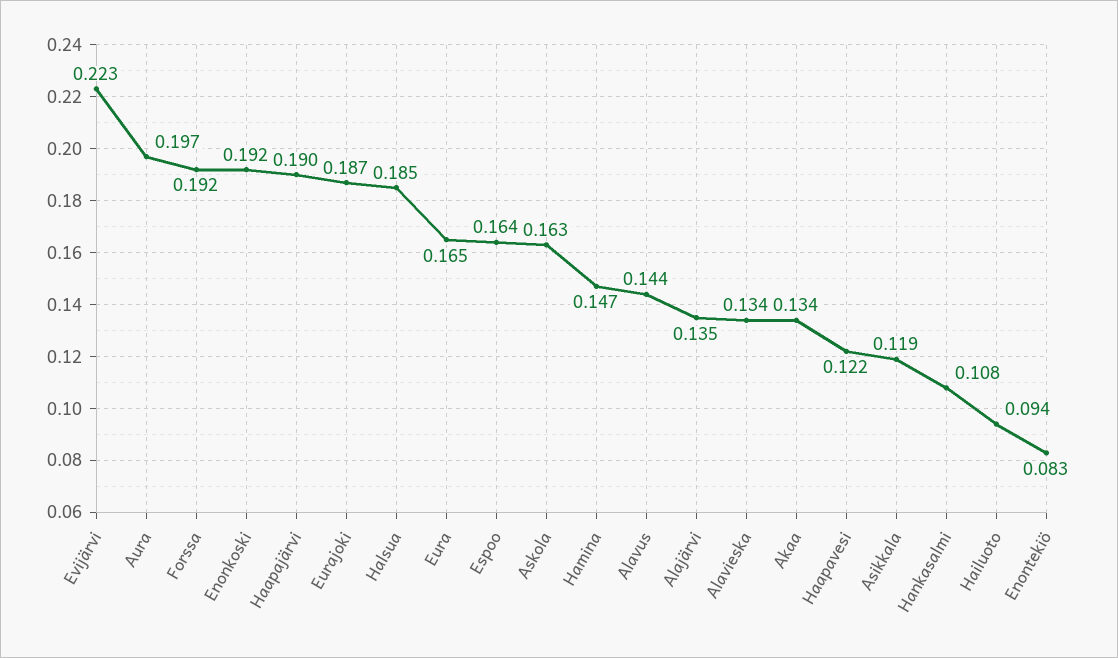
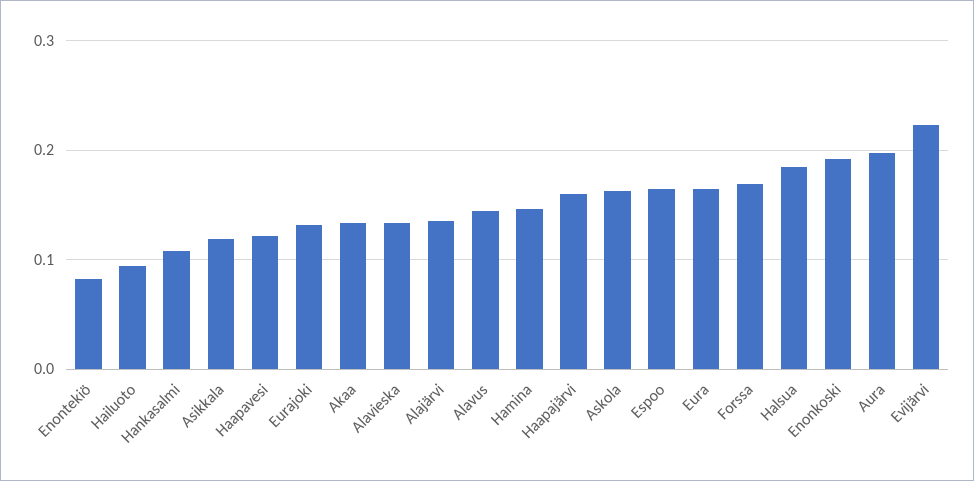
  {
    "Evijärvi": 0.223,
    "Aura": 0.197,
-   "Forssa": 0.192,
+   "Forssa": 0.17,
    "Enonkoski": 0.192,
-   "Haapajärvi": 0.19,
+   "Haapajärvi": 0.16,
-   "Eurajoki": 0.187,
+   "Eurajoki": 0.13,
    "Halsua": 0.185,
    "Eura": 0.165,
    "Espoo": 0.164,
    "Askola": 0.163,
    "Hamina": 0.147,
    "Alavus": 0.144,
    "Alajärvi": 0.135,
    "Alavieska": 0.134,
    "Akaa": 0.134,
    "Haapavesi": 0.122,
    "Asikkala": 0.119,
    "Hankasalmi": 0.108,
    "Hailuoto": 0.094,
    "Enontekiö": 0.083
  }

